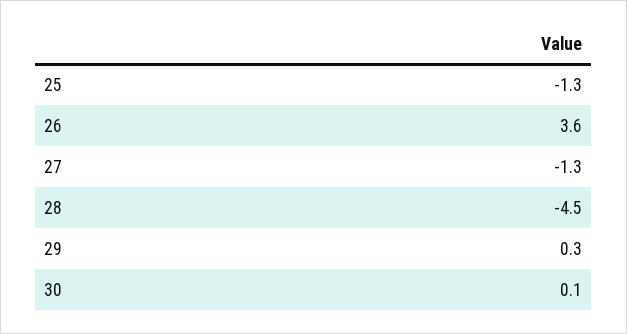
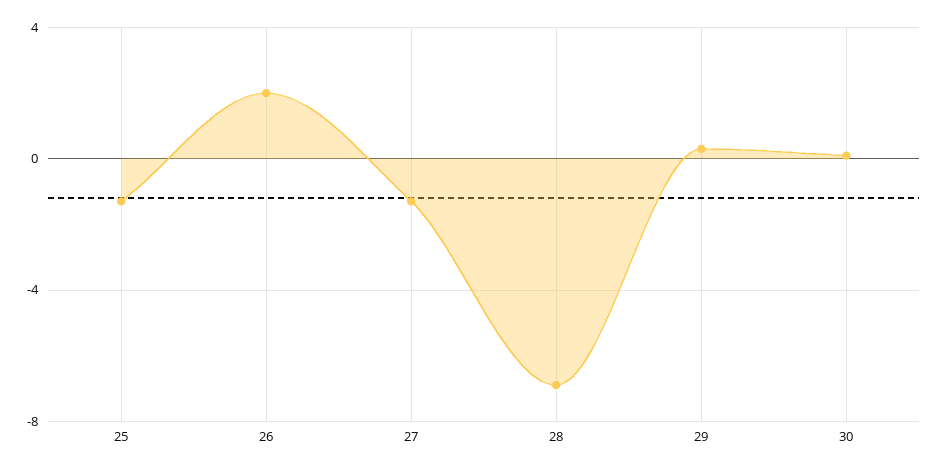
  {
    "25": -1.3,
-   "26": 3.6,
+   "26": 2,
    "27": -1.3,
-   "28": -4.5,
+   "28": -7,
    "29": 0.3,
    "30": 0.1
  }

